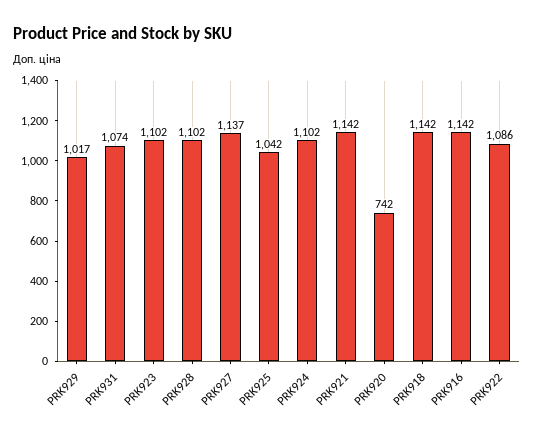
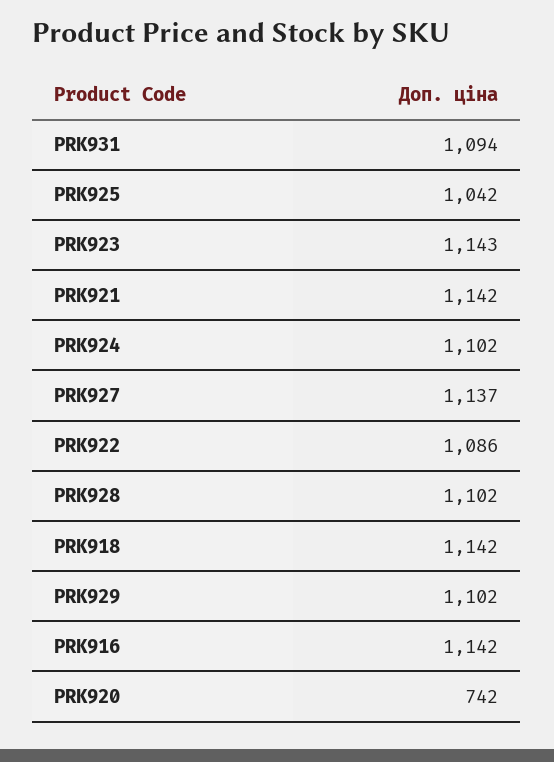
  {
-   "PRK929": 1017,
+   "PRK929": 1102,
-   "PRK931": 1074,
+   "PRK931": 1094,
-   "PRK923": 1102,
+   "PRK923": 1143,
    "PRK928": 1102,
    "PRK927": 1137,
    "PRK925": 1042,
    "PRK924": 1102,
    "PRK921": 1142,
    "PRK920": 742,
    "PRK918": 1142,
    "PRK916": 1142,
    "PRK922": 1086
  }

